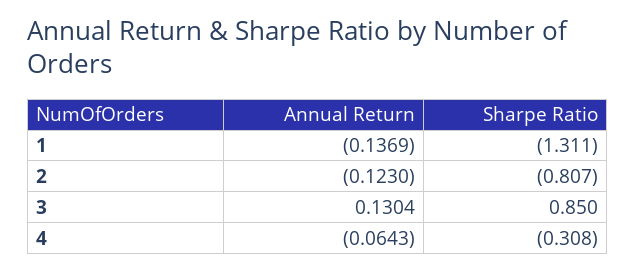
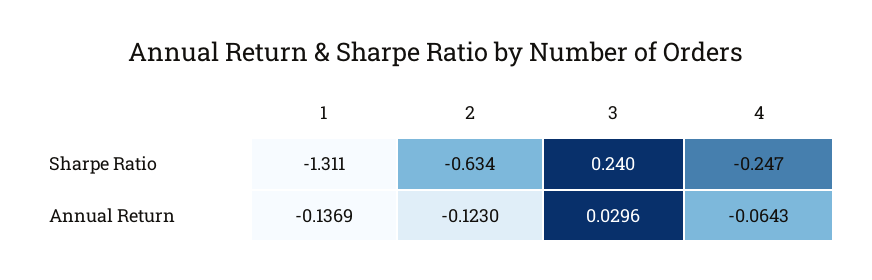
  {
    "Annual Return": {
      "1": -0.1369,
      "2": -0.123,
-     "3": 0.1304,
+     "3": 0.0296,
      "4": -0.0643
    },
    "Sharpe Ratio": {
      "1": -1.311,
-     "2": -0.807,
+     "2": -0.634,
-     "3": 0.85,
+     "3": 0.24,
-     "4": -0.308
+     "4": -0.247
    }
  }

